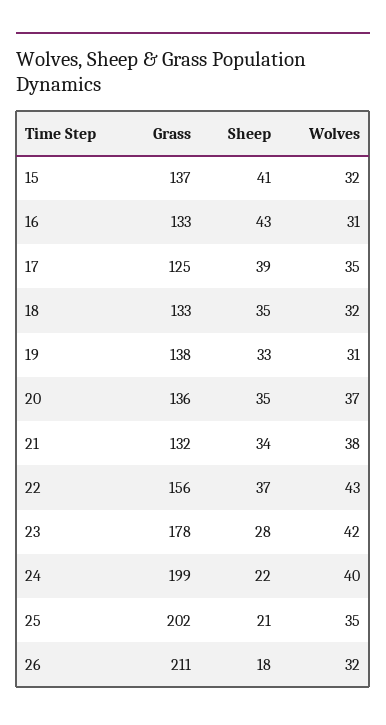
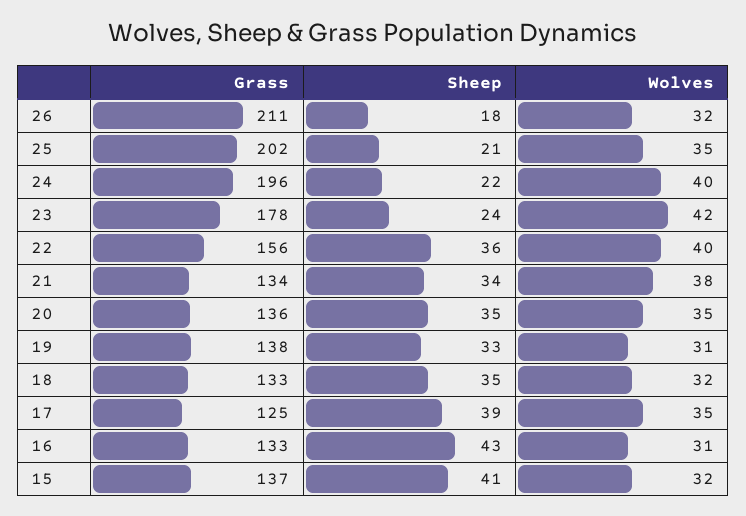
  {
    "Grass": {
      "15": 137,
      "16": 133,
      "17": 125,
      "18": 133,
      "19": 138,
      "20": 136,
-     "21": 132,
+     "21": 134,
      "22": 156,
      "23": 178,
-     "24": 199,
+     "24": 196,
      "25": 202,
      "26": 211
    },
    "Sheep": {
      "15": 41,
      "16": 43,
      "17": 39,
      "18": 35,
      "19": 33,
      "20": 35,
      "21": 34,
-     "22": 37,
+     "22": 36,
-     "23": 28,
+     "23": 24,
      "24": 22,
      "25": 21,
      "26": 18
    },
    "Wolves": {
      "15": 32,
      "16": 31,
      "17": 35,
      "18": 32,
      "19": 31,
-     "20": 37,
+     "20": 35,
      "21": 38,
-     "22": 43,
+     "22": 40,
      "23": 42,
      "24": 40,
      "25": 35,
      "26": 32
    }
  }

